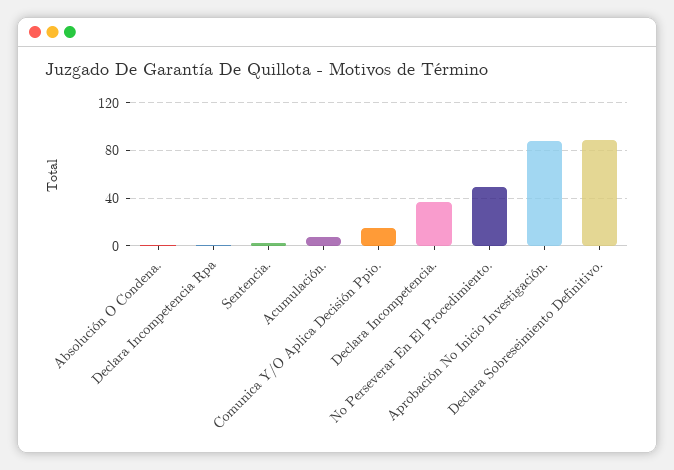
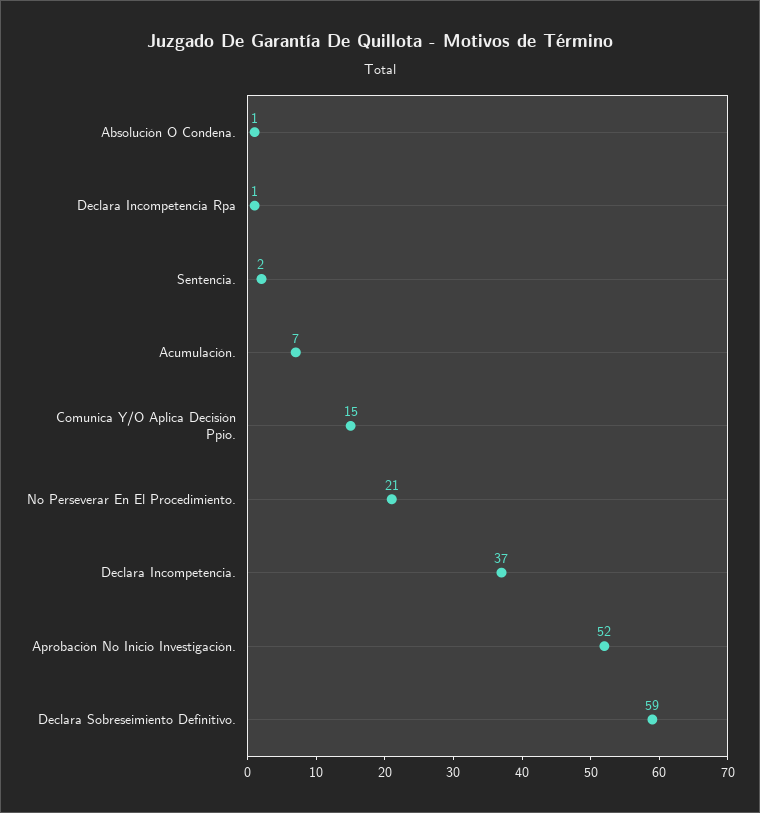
  {
    "Absolución O Condena.": 1,
    "Declara Incompetencia Rpa": 1,
    "Sentencia.": 2,
    "Acumulación.": 7,
    "Comunica Y/O Aplica Decisión Ppio.": 15,
    "Declara Incompetencia.": 37,
-   "No Perseverar En El Procedimiento.": 50,
+   "No Perseverar En El Procedimiento.": 21,
-   "Aprobación No Inicio Investigación.": 90,
+   "Aprobación No Inicio Investigación.": 52,
-   "Declara Sobreseimiento Definitivo.": 90
+   "Declara Sobreseimiento Definitivo.": 59
  }

